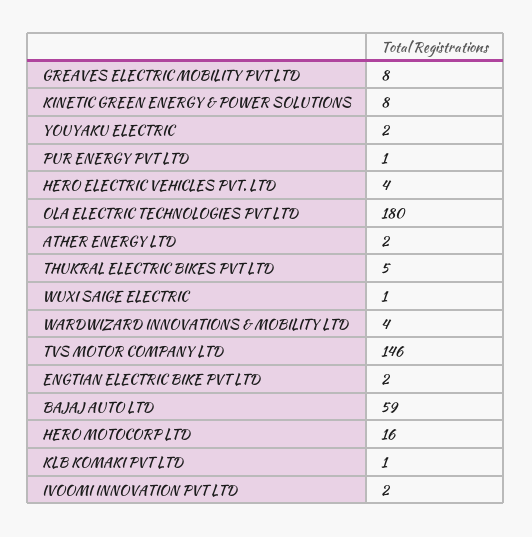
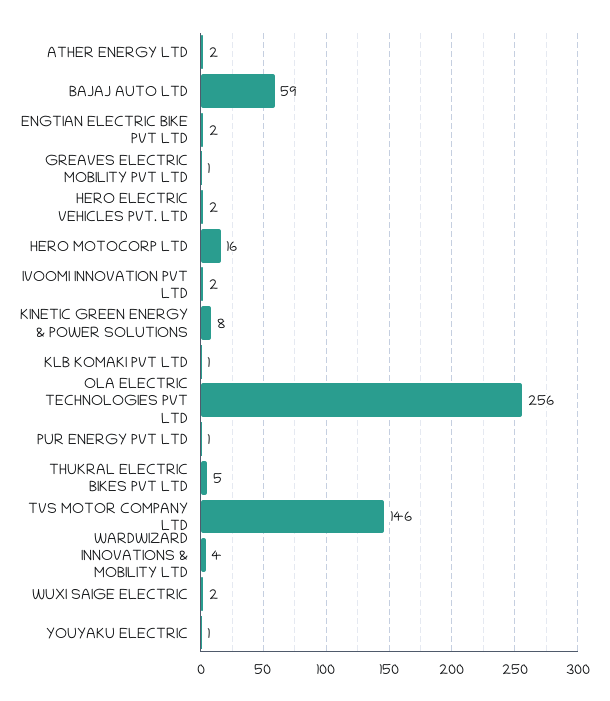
  {
-   "GREAVES ELECTRIC MOBILITY PVT LTD": 8,
+   "GREAVES ELECTRIC MOBILITY PVT LTD": 1,
    "KINETIC GREEN ENERGY & POWER SOLUTIONS": 8,
-   "YOUYAKU ELECTRIC": 2,
+   "YOUYAKU ELECTRIC": 1,
    "PUR ENERGY PVT LTD": 1,
-   "HERO ELECTRIC VEHICLES PVT. LTD": 4,
+   "HERO ELECTRIC VEHICLES PVT. LTD": 2,
-   "OLA ELECTRIC TECHNOLOGIES PVT LTD": 180,
+   "OLA ELECTRIC TECHNOLOGIES PVT LTD": 256,
    "ATHER ENERGY LTD": 2,
    "THUKRAL ELECTRIC BIKES PVT LTD": 5,
-   "WUXI SAIGE ELECTRIC": 1,
+   "WUXI SAIGE ELECTRIC": 2,
    "WARDWIZARD INNOVATIONS & MOBILITY LTD": 4,
    "TVS MOTOR COMPANY LTD": 146,
    "ENGTIAN ELECTRIC BIKE PVT LTD": 2,
    "BAJAJ AUTO LTD": 59,
    "HERO MOTOCORP LTD": 16,
    "KLB KOMAKI PVT LTD": 1,
    "IVOOMI INNOVATION PVT LTD": 2
  }

